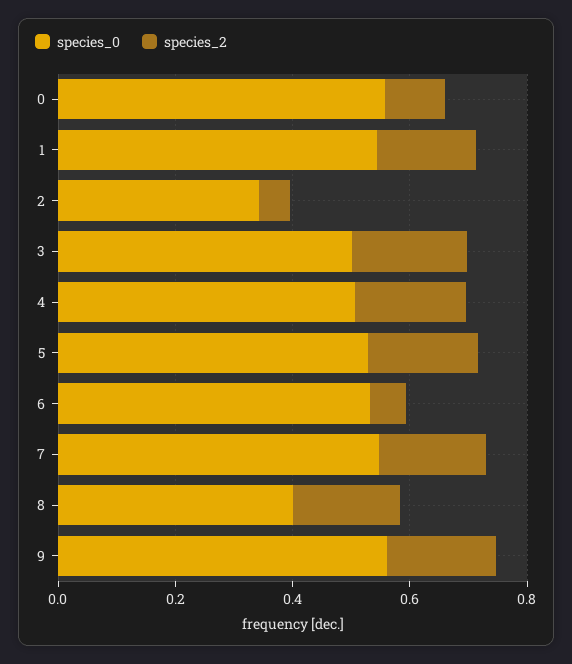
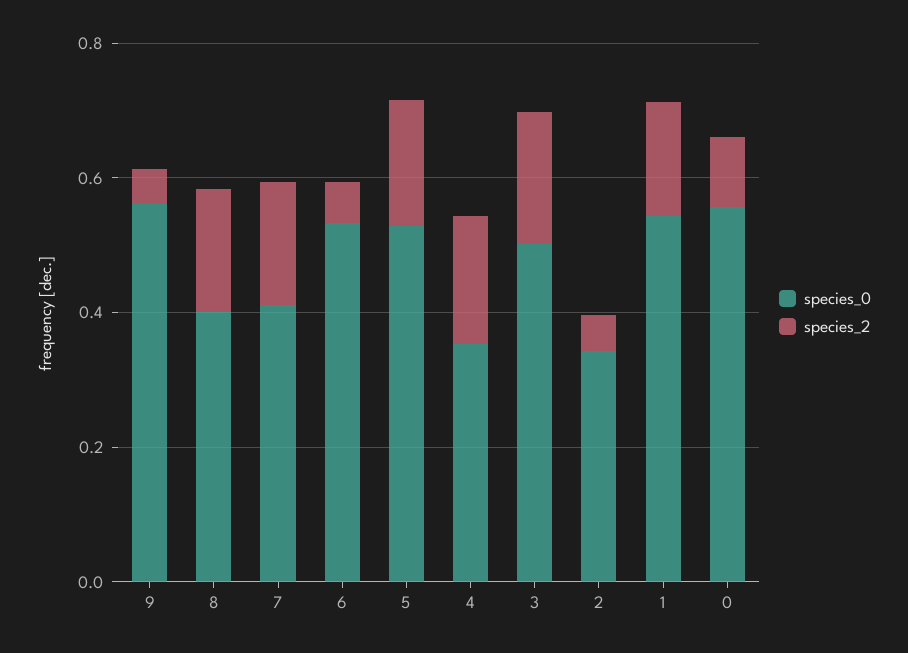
  {
    "species_0": {
      "0": 0.55,
      "1": 0.55,
      "2": 0.35,
      "3": 0.5,
-     "4": 0.5,
+     "4": 0.35,
      "5": 0.55,
      "6": 0.55,
-     "7": 0.55,
+     "7": 0.4,
      "8": 0.4,
      "9": 0.55
    },
    "species_2": {
      "0": 0.1,
      "1": 0.15,
      "2": 0.05,
      "3": 0.2,
      "4": 0.2,
      "5": 0.2,
      "6": 0.05,
      "7": 0.2,
      "8": 0.2,
-     "9": 0.2
+     "9": 0.05
    }
  }

